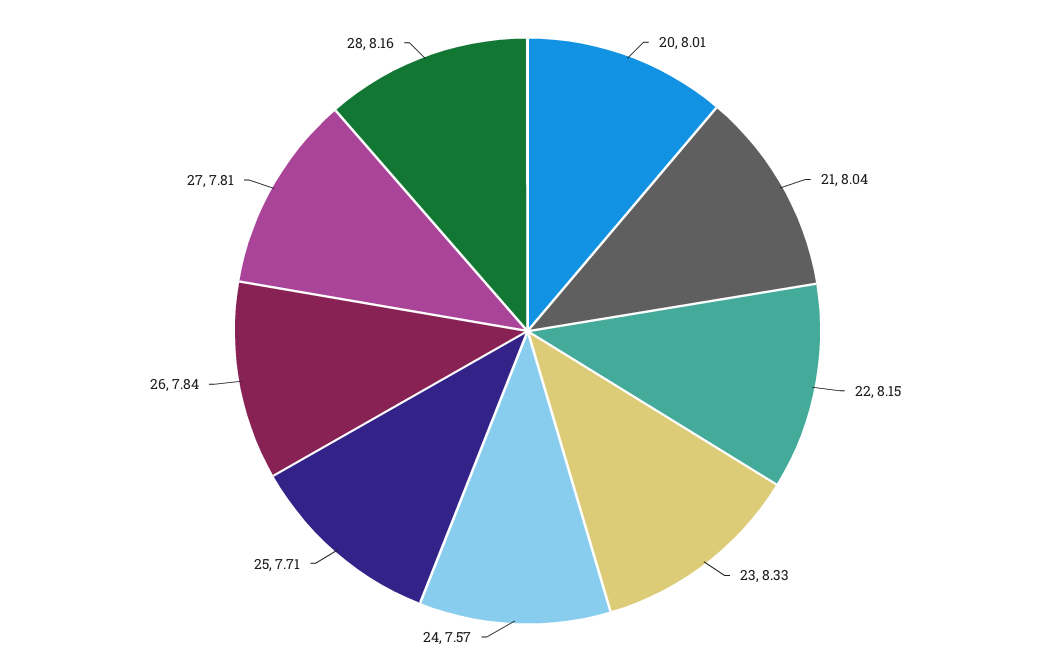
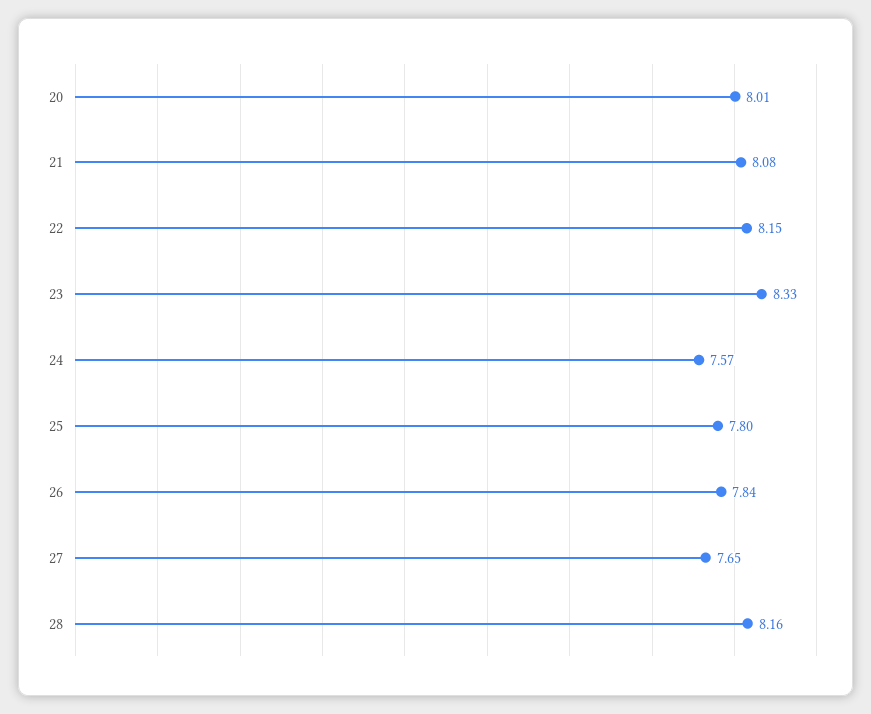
  {
    "20": 8.01,
-   "21": 8.04,
+   "21": 8.08,
    "22": 8.15,
    "23": 8.33,
    "24": 7.57,
-   "25": 7.71,
+   "25": 7.8,
    "26": 7.84,
-   "27": 7.81,
+   "27": 7.65,
    "28": 8.16
  }

